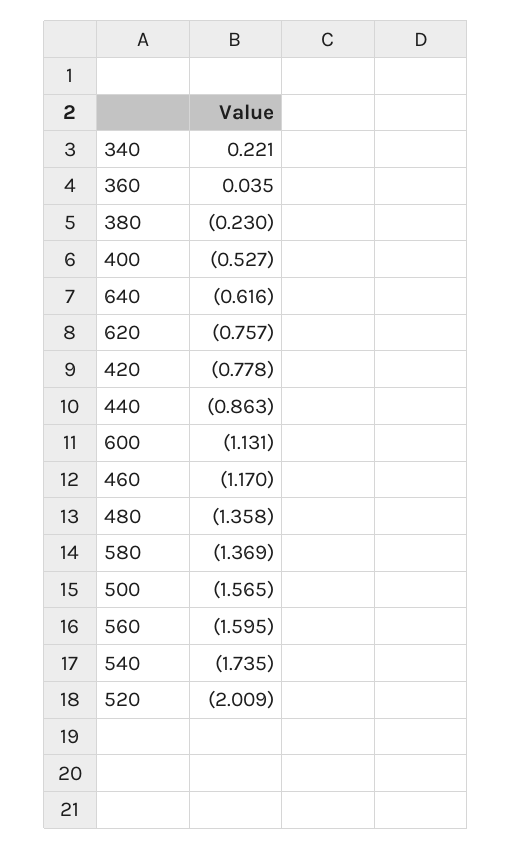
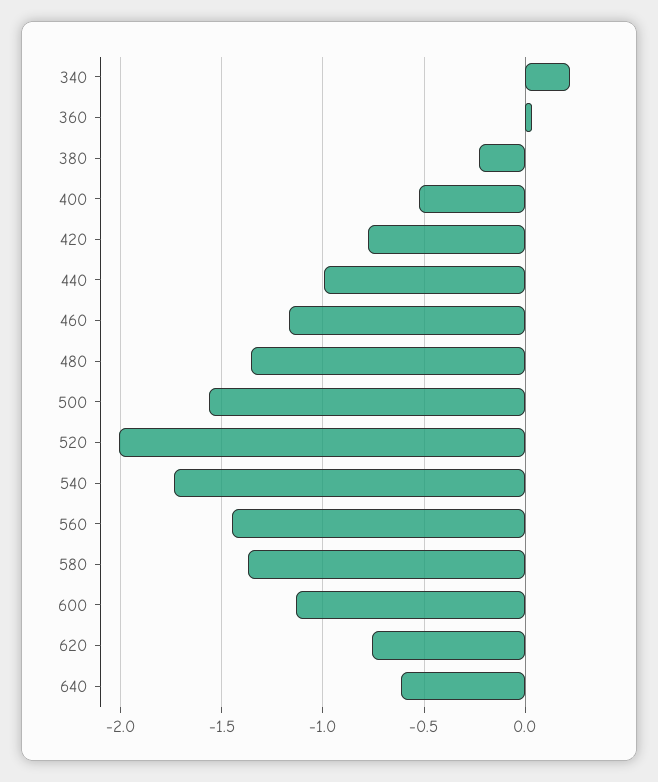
  {
    "340": 0.221,
    "360": 0.035,
    "380": -0.23,
    "400": -0.527,
    "640": -0.616,
    "620": -0.757,
    "420": -0.778,
-   "440": -0.863,
+   "440": -1,
    "600": -1.131,
    "460": -1.17,
    "480": -1.358,
    "580": -1.369,
    "500": -1.565,
-   "560": -1.595,
+   "560": -1.45,
    "540": -1.735,
    "520": -2.009
  }

